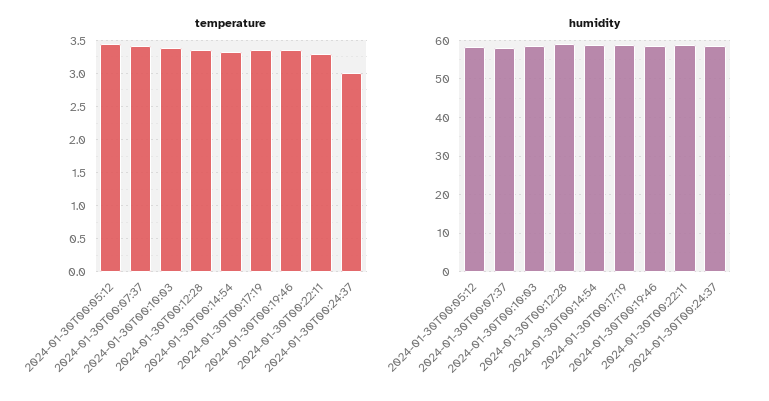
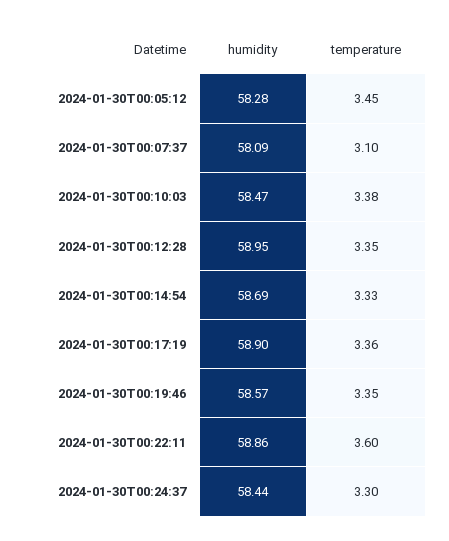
  {
    "temperature": {
      "2024-01-30T00:05:12": 3.45,
-     "2024-01-30T00:07:37": 3.4,
+     "2024-01-30T00:07:37": 3.1,
      "2024-01-30T00:10:03": 3.38,
      "2024-01-30T00:12:28": 3.35,
      "2024-01-30T00:14:54": 3.33,
      "2024-01-30T00:17:19": 3.36,
      "2024-01-30T00:19:46": 3.35,
-     "2024-01-30T00:22:11": 3.3,
+     "2024-01-30T00:22:11": 3.6,
-     "2024-01-30T00:24:37": 3
+     "2024-01-30T00:24:37": 3.3
    },
    "humidity": {
      "2024-01-30T00:05:12": 58.28,
      "2024-01-30T00:07:37": 58.09,
      "2024-01-30T00:10:03": 58.47,
      "2024-01-30T00:12:28": 58.95,
      "2024-01-30T00:14:54": 58.69,
      "2024-01-30T00:17:19": 58.9,
      "2024-01-30T00:19:46": 58.57,
      "2024-01-30T00:22:11": 58.86,
      "2024-01-30T00:24:37": 58.44
    }
  }

